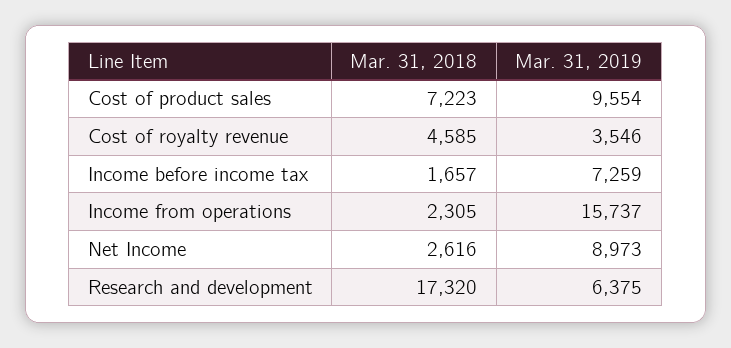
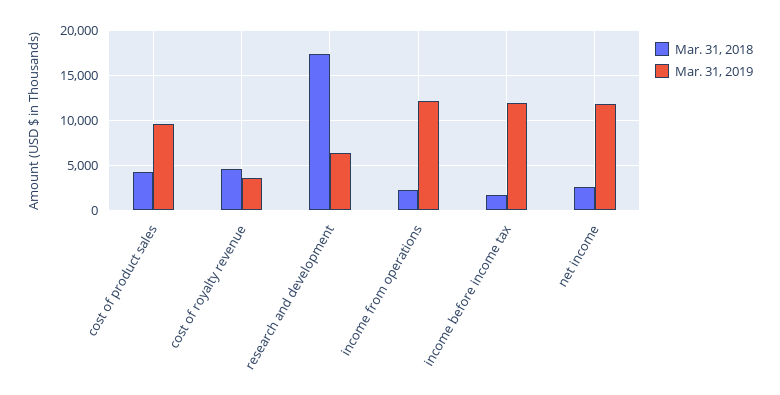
  {
    "Mar. 31, 2018": {
-     "Cost of product sales": 7223,
+     "Cost of product sales": 4000,
      "Cost of royalty revenue": 4585,
      "Income before income tax": 1657,
      "Income from operations": 2305,
      "Net Income": 2616,
      "Research and development": 17320
    },
    "Mar. 31, 2019": {
      "Cost of product sales": 9554,
      "Cost of royalty revenue": 3546,
-     "Income before income tax": 7259,
+     "Income before income tax": 12000,
-     "Income from operations": 15737,
+     "Income from operations": 12000,
-     "Net Income": 8973,
+     "Net Income": 12000,
      "Research and development": 6375
    }
  }

